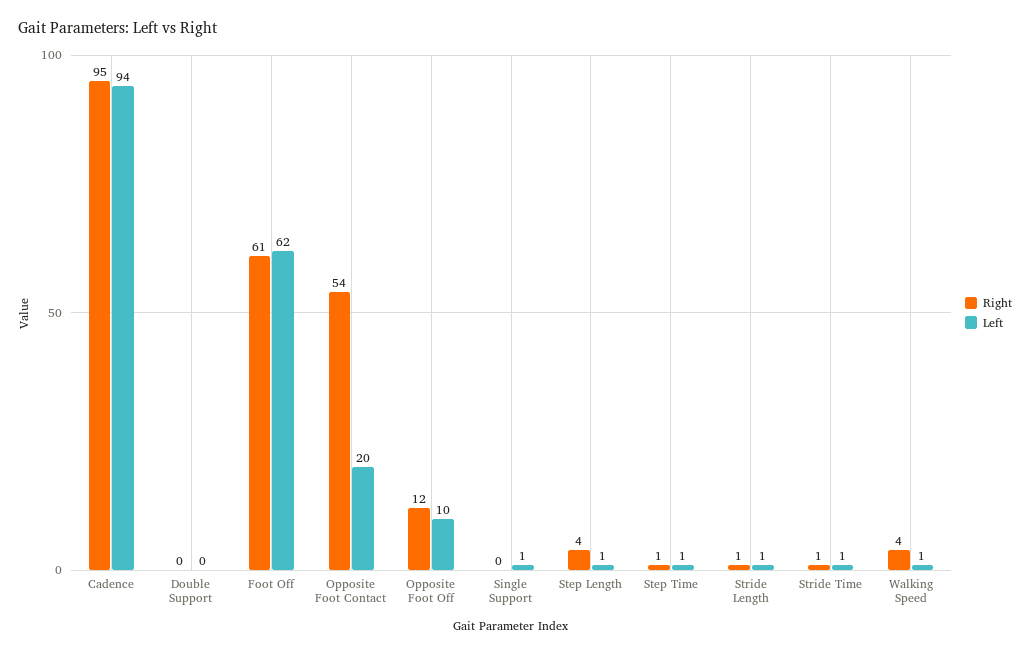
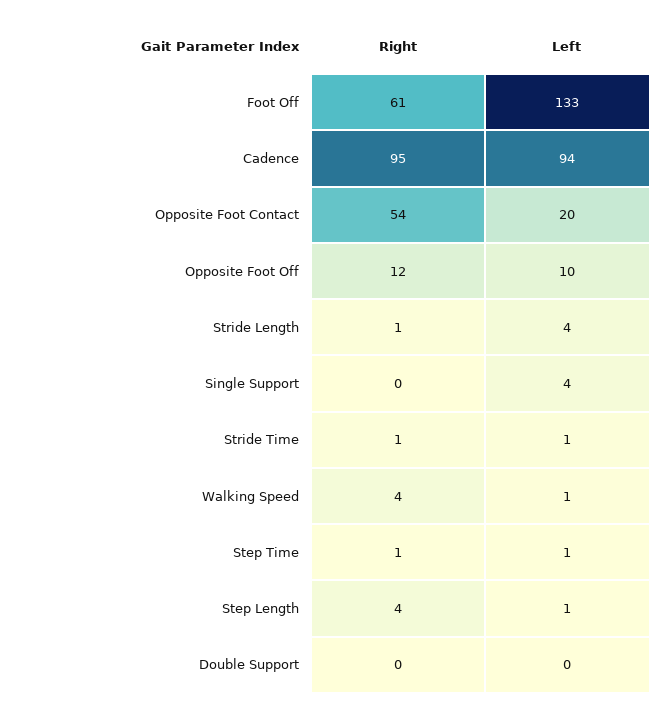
  {
    "Right": {
      "Cadence": 95,
      "Double Support": 0,
      "Foot Off": 61,
      "Opposite Foot Contact": 54,
      "Opposite Foot Off": 12,
      "Single Support": 0,
      "Step Length": 4,
      "Step Time": 1,
      "Stride Length": 1,
      "Stride Time": 1,
      "Walking Speed": 4
    },
    "Left": {
      "Cadence": 94,
      "Double Support": 0,
-     "Foot Off": 62,
+     "Foot Off": 133,
      "Opposite Foot Contact": 20,
      "Opposite Foot Off": 10,
-     "Single Support": 1,
+     "Single Support": 4,
      "Step Length": 1,
      "Step Time": 1,
-     "Stride Length": 1,
+     "Stride Length": 4,
      "Stride Time": 1,
      "Walking Speed": 1
    }
  }

